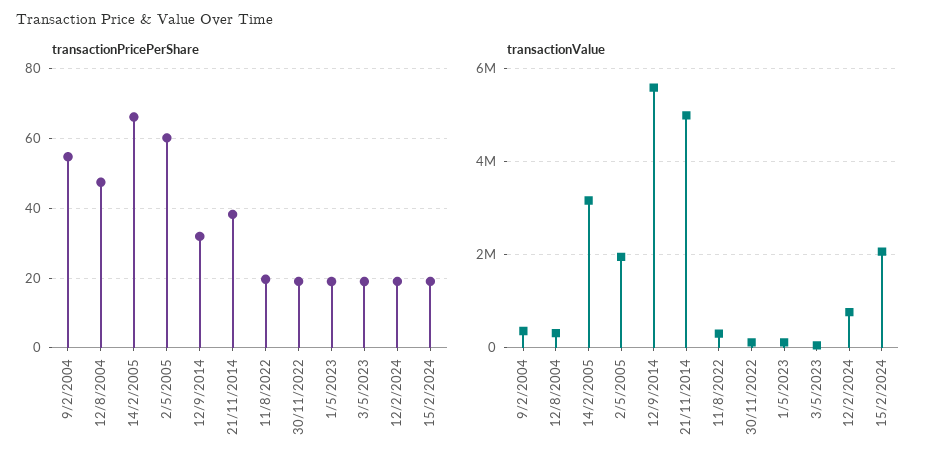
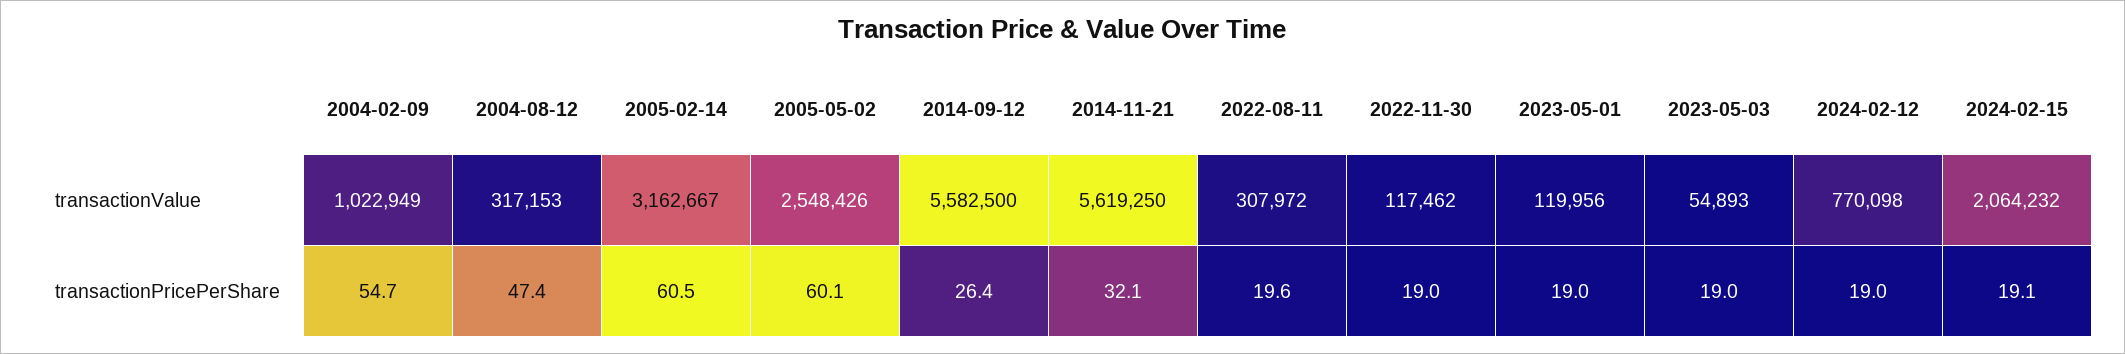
  {
    "transactionPricePerShare": {
      "9/2/2004": 54.7,
      "12/8/2004": 47.4,
-     "14/2/2005": 66,
+     "14/2/2005": 60.5,
      "2/5/2005": 60.1,
-     "12/9/2014": 32,
+     "12/9/2014": 26.4,
-     "21/11/2014": 38,
+     "21/11/2014": 32.1,
      "11/8/2022": 19.6,
      "30/11/2022": 19,
      "1/5/2023": 19,
      "3/5/2023": 19,
      "12/2/2024": 19,
      "15/2/2024": 19.1
    },
    "transactionValue": {
-     "9/2/2004": 400000,
+     "9/2/2004": 1022949,
      "12/8/2004": 317153,
      "14/2/2005": 3162667,
-     "2/5/2005": 2000000,
+     "2/5/2005": 2548426,
      "12/9/2014": 5582500,
-     "21/11/2014": 5000000,
+     "21/11/2014": 5619250,
      "11/8/2022": 307972,
      "30/11/2022": 117462,
      "1/5/2023": 119956,
      "3/5/2023": 54893,
      "12/2/2024": 770098,
      "15/2/2024": 2064232
    }
  }

